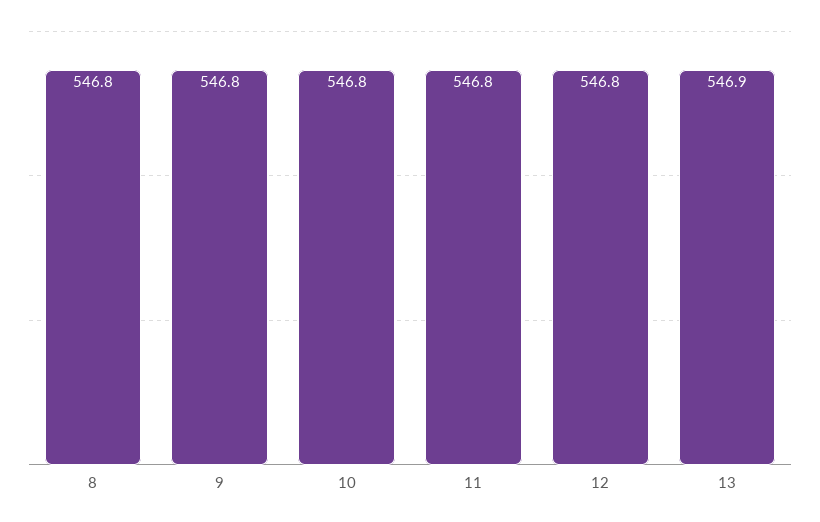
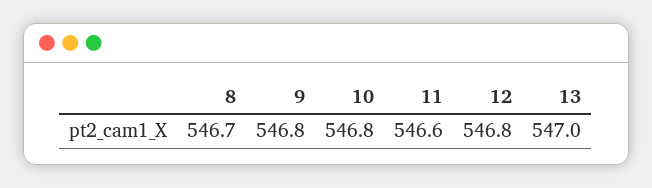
  {
-   "8": 546.8,
+   "8": 546.7,
    "9": 546.8,
    "10": 546.8,
-   "11": 546.8,
+   "11": 546.6,
    "12": 546.8,
-   "13": 546.9
+   "13": 547
  }

